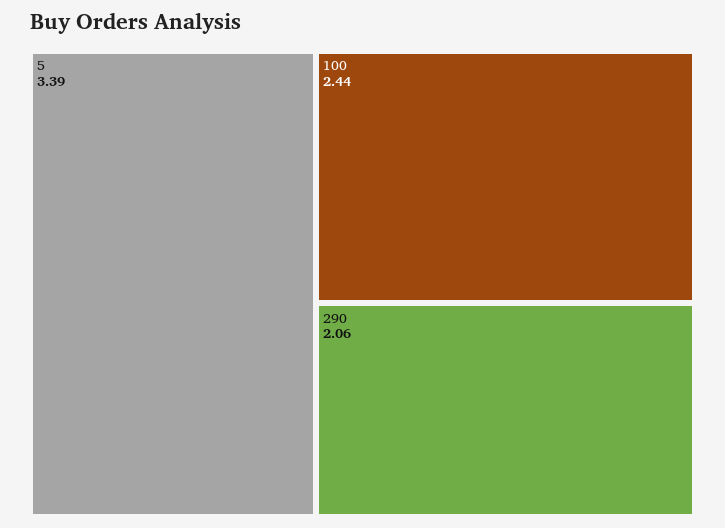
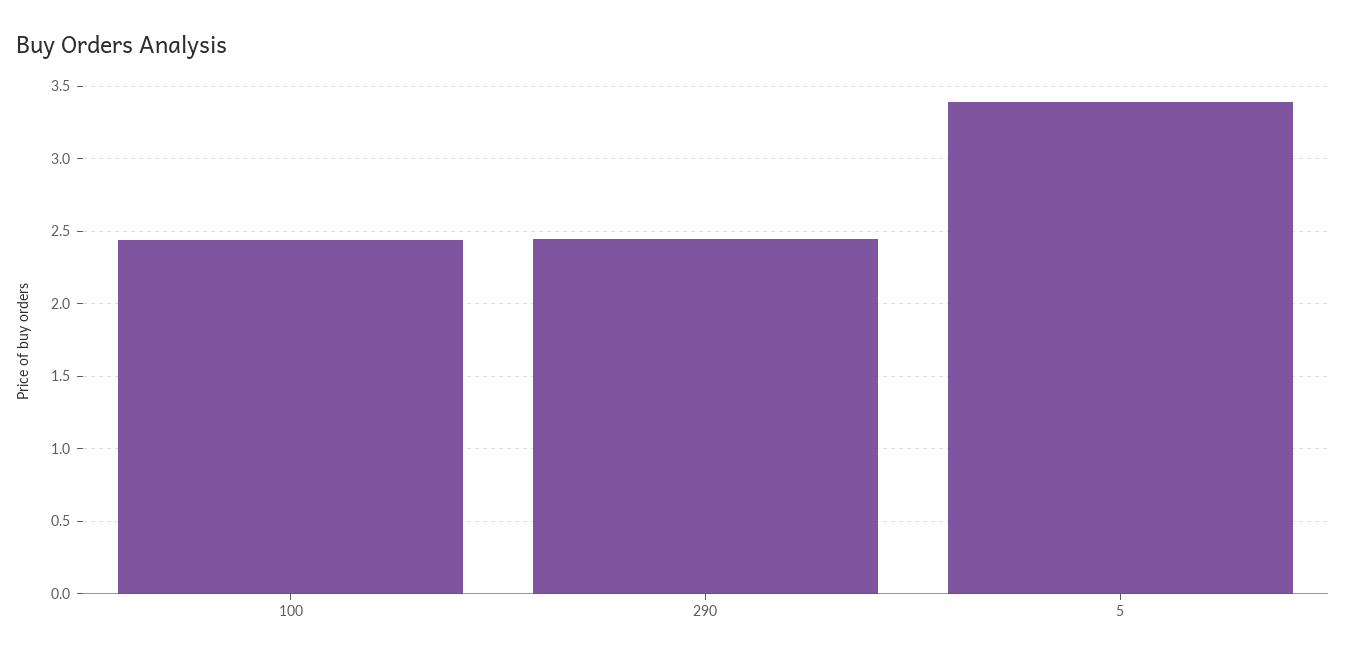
  {
    "5": 3.39,
    "100": 2.44,
-   "290": 2.06
+   "290": 2.45
  }

